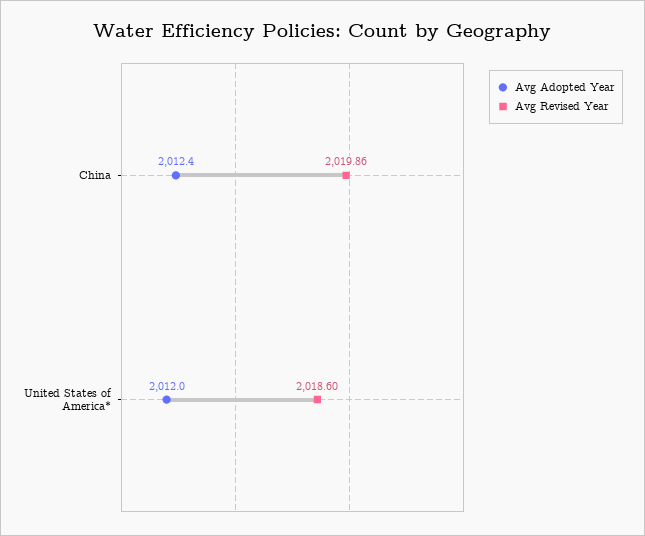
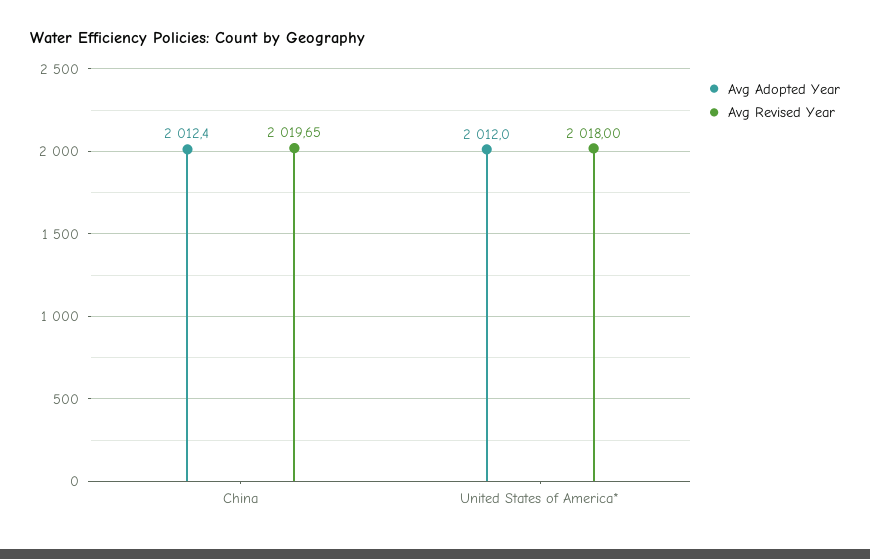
  {
    "Avg Adopted Year": {
      "China": 2012.4,
      "United States of America*": 2012
    },
    "Avg Revised Year": {
-     "China": 2019.86,
+     "China": 2019.65,
-     "United States of America*": 2018.6
+     "United States of America*": 2018
    }
  }

